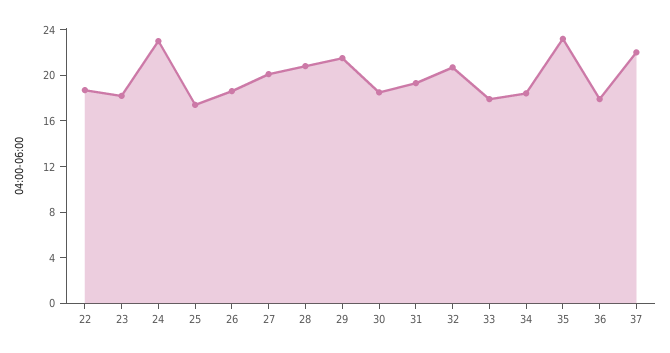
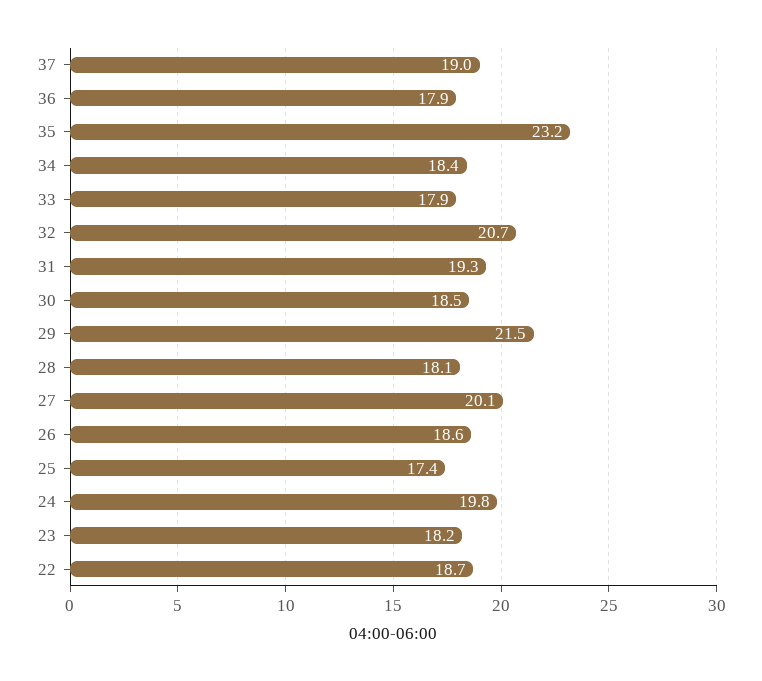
  {
    "22": 18.7,
    "23": 18.2,
-   "24": 23,
+   "24": 19.8,
    "25": 17.4,
    "26": 18.6,
    "27": 20.1,
-   "28": 21,
+   "28": 18.1,
    "29": 21.5,
    "30": 18.5,
    "31": 19.3,
    "32": 20.7,
    "33": 17.9,
    "34": 18.4,
    "35": 23.2,
    "36": 17.9,
-   "37": 22
+   "37": 19
  }

